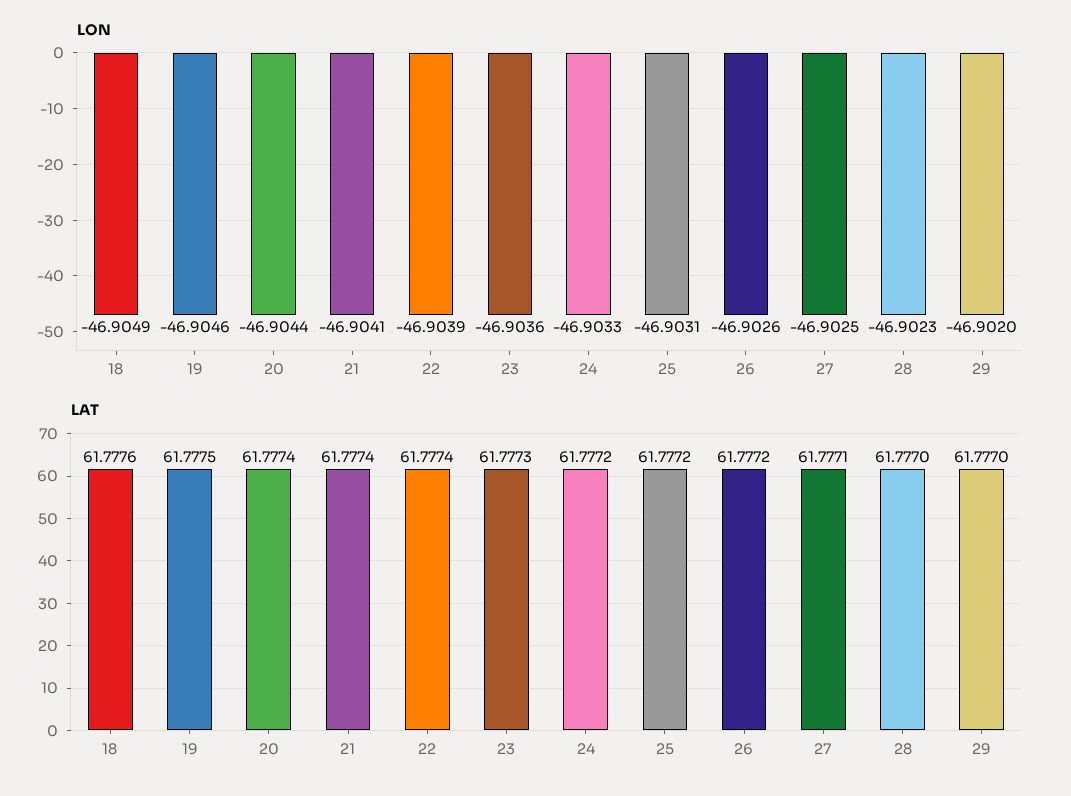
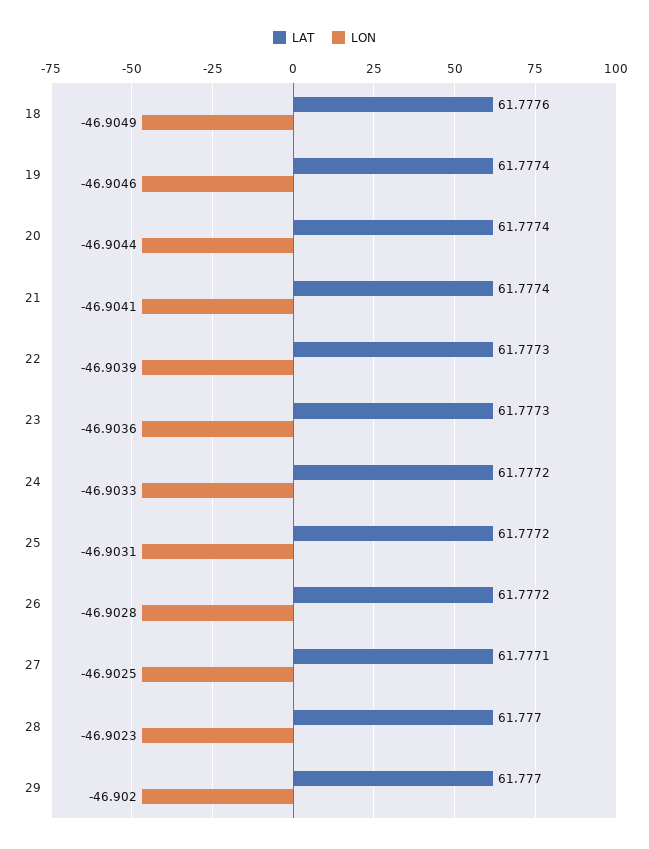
  {
    "LON": {
      "18": -46.9049,
      "19": -46.9046,
      "20": -46.9044,
      "21": -46.9041,
      "22": -46.9039,
      "23": -46.9036,
      "24": -46.9033,
      "25": -46.9031,
-     "26": -46.9026,
+     "26": -46.9028,
      "27": -46.9025,
      "28": -46.9023,
      "29": -46.902
    },
    "LAT": {
      "18": 61.7776,
-     "19": 61.7775,
+     "19": 61.7774,
      "20": 61.7774,
      "21": 61.7774,
-     "22": 61.7774,
+     "22": 61.7773,
      "23": 61.7773,
      "24": 61.7772,
      "25": 61.7772,
      "26": 61.7772,
      "27": 61.7771,
      "28": 61.777,
      "29": 61.777
    }
  }

